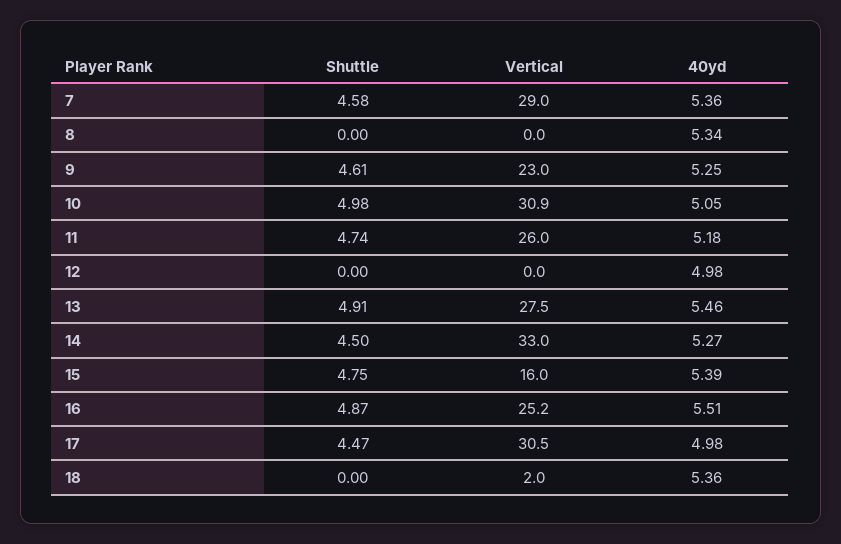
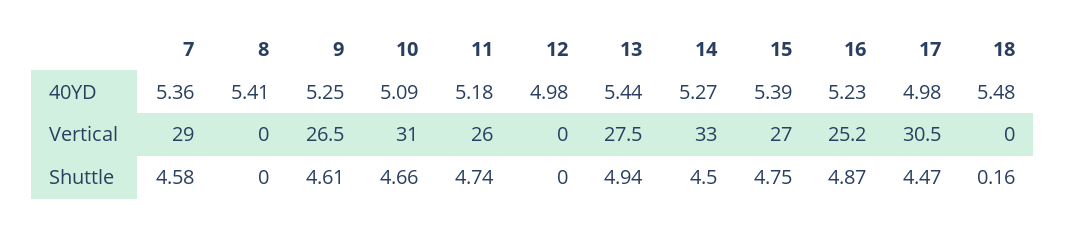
  {
    "Shuttle": {
      "7": 4.58,
      "8": 0,
      "9": 4.61,
-     "10": 4.98,
+     "10": 4.66,
      "11": 4.74,
      "12": 0,
-     "13": 4.91,
+     "13": 4.94,
      "14": 4.5,
      "15": 4.75,
      "16": 4.87,
      "17": 4.47,
-     "18": 0
+     "18": 0.16
    },
    "Vertical": {
      "7": 29,
      "8": 0,
-     "9": 23,
+     "9": 26.5,
-     "10": 30.9,
+     "10": 31,
      "11": 26,
      "12": 0,
      "13": 27.5,
      "14": 33,
-     "15": 16,
+     "15": 27,
      "16": 25.2,
      "17": 30.5,
-     "18": 2
+     "18": 0
    },
    "40yd": {
      "7": 5.36,
-     "8": 5.34,
+     "8": 5.41,
      "9": 5.25,
-     "10": 5.05,
+     "10": 5.09,
      "11": 5.18,
      "12": 4.98,
-     "13": 5.46,
+     "13": 5.44,
      "14": 5.27,
      "15": 5.39,
-     "16": 5.51,
+     "16": 5.23,
      "17": 4.98,
-     "18": 5.36
+     "18": 5.48
    }
  }

